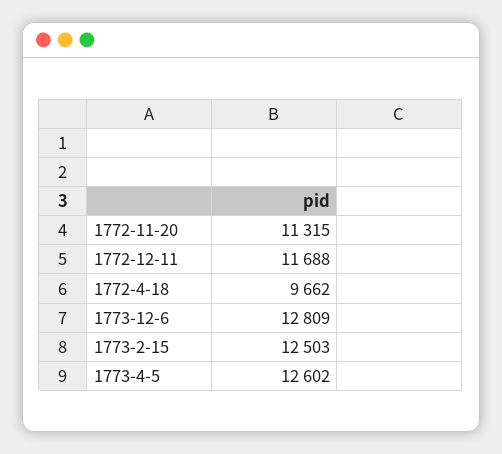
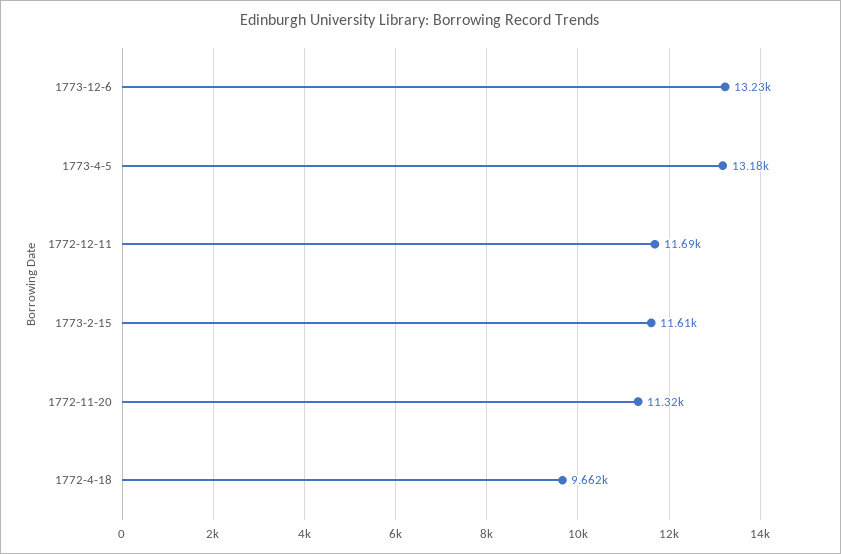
  {
    "1772-11-20": 11315,
    "1772-12-11": 11688,
    "1772-4-18": 9662,
-   "1773-12-6": 12809,
+   "1773-12-6": 13230,
-   "1773-2-15": 12503,
+   "1773-2-15": 11610,
-   "1773-4-5": 12602
+   "1773-4-5": 13180
  }

